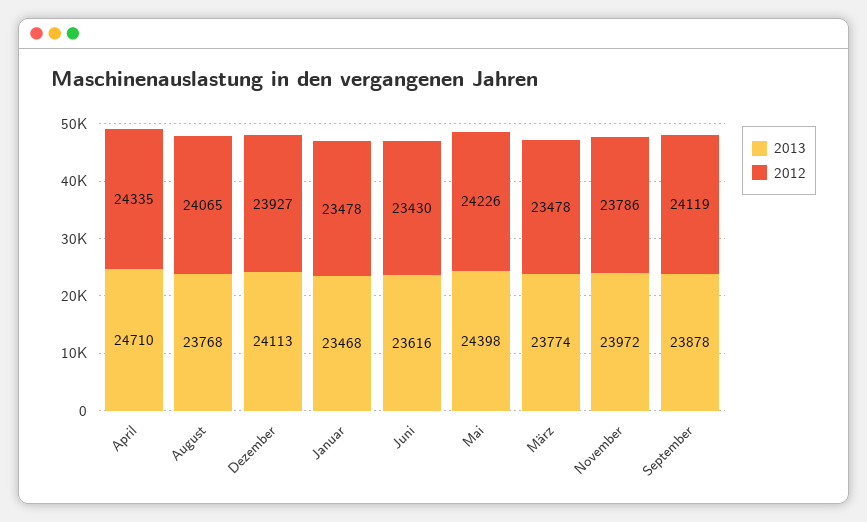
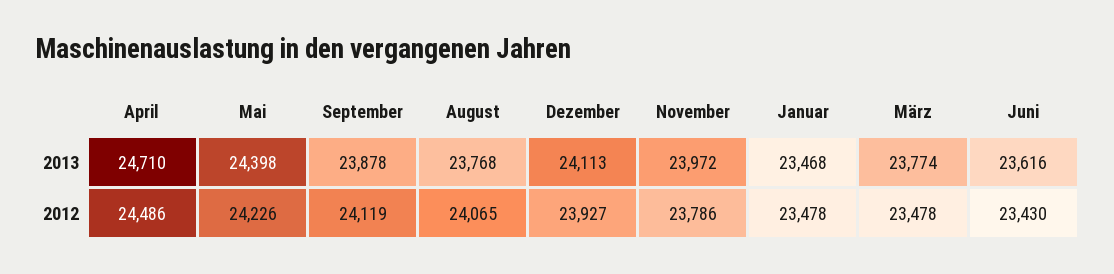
  {
    "2013": {
      "April": 24710,
      "August": 23768,
      "Dezember": 24113,
      "Januar": 23468,
      "Juni": 23616,
      "Mai": 24398,
      "März": 23774,
      "November": 23972,
      "September": 23878
    },
    "2012": {
-     "April": 24335,
+     "April": 24486,
      "August": 24065,
      "Dezember": 23927,
      "Januar": 23478,
      "Juni": 23430,
      "Mai": 24226,
      "März": 23478,
      "November": 23786,
      "September": 24119
    }
  }

